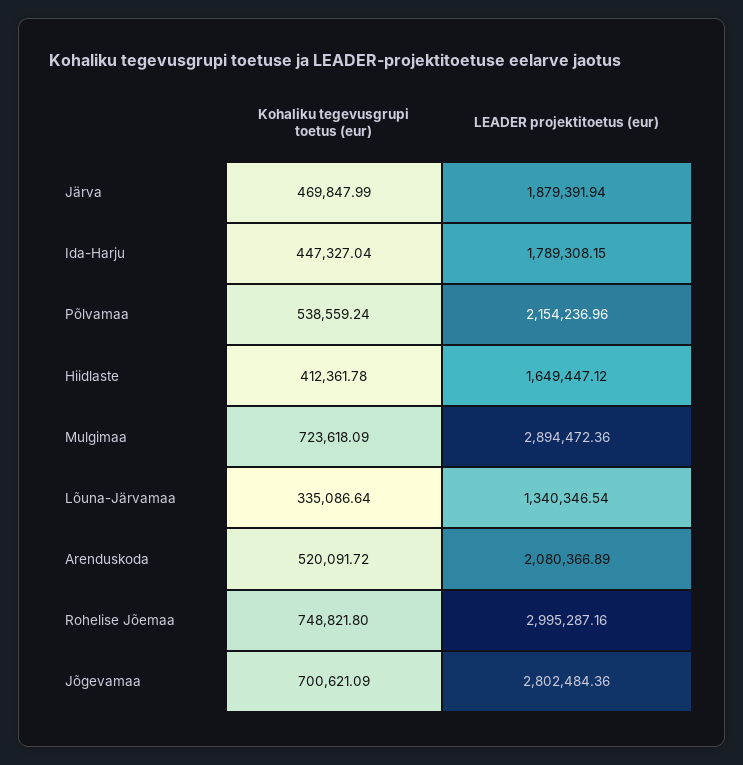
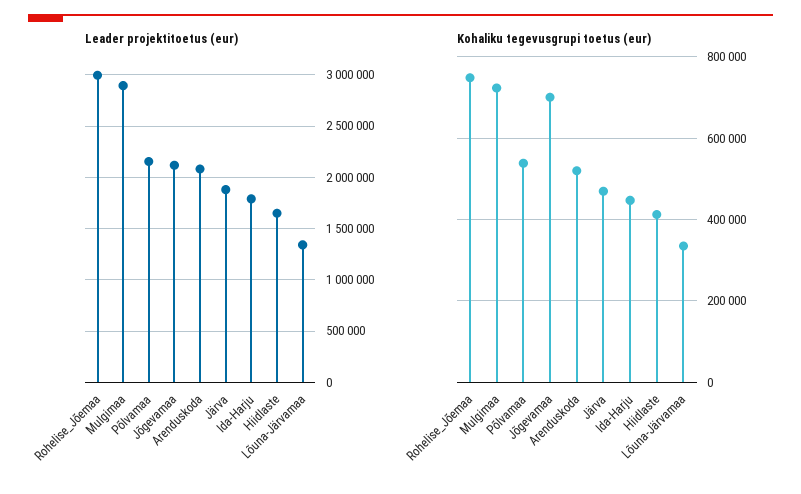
  {
    "Kohaliku tegevusgrupi toetus (eur)": {
      "Järva": 469847.99,
      "Ida-Harju": 447327.04,
      "Põlvamaa": 538559.24,
      "Hiidlaste": 412361.78,
      "Mulgimaa": 723618.09,
      "Lõuna-Järvamaa": 335086.64,
      "Arenduskoda": 520091.72,
      "Rohelise Jõemaa": 748821.8,
      "Jõgevamaa": 700621.09
    },
    "LEADER projektitoetus (eur)": {
      "Järva": 1879391.94,
      "Ida-Harju": 1789308.15,
      "Põlvamaa": 2154236.96,
      "Hiidlaste": 1649447.12,
      "Mulgimaa": 2894472.36,
      "Lõuna-Järvamaa": 1340346.54,
      "Arenduskoda": 2080366.89,
      "Rohelise Jõemaa": 2995287.16,
-     "Jõgevamaa": 2802484.36
+     "Jõgevamaa": 2100000
    }
  }

